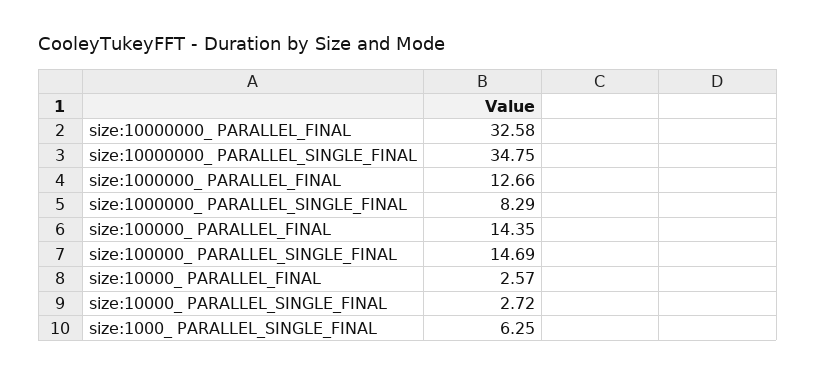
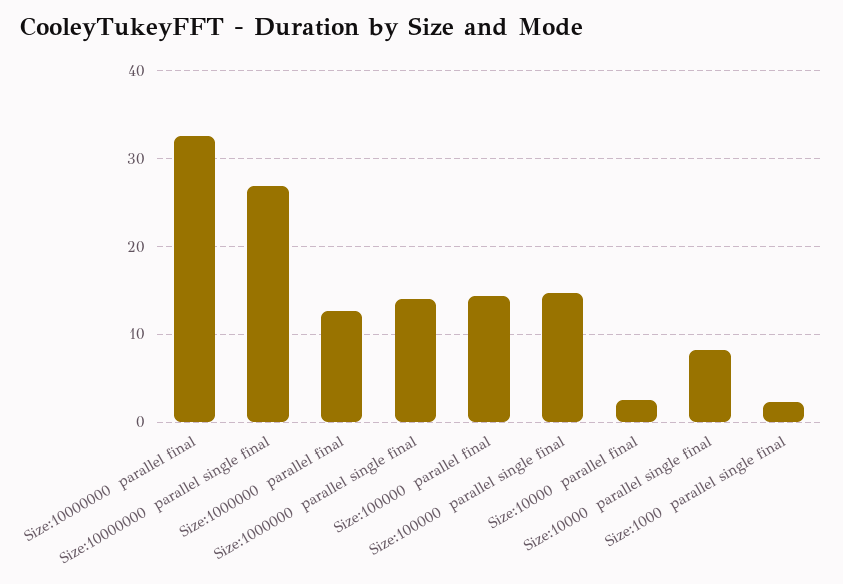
  {
    "size:10000000_ PARALLEL_FINAL": 32.58,
-   "size:10000000_ PARALLEL_SINGLE_FINAL": 34.75,
+   "size:10000000_ PARALLEL_SINGLE_FINAL": 27,
    "size:1000000_ PARALLEL_FINAL": 12.66,
-   "size:1000000_ PARALLEL_SINGLE_FINAL": 8.29,
+   "size:1000000_ PARALLEL_SINGLE_FINAL": 14,
    "size:100000_ PARALLEL_FINAL": 14.35,
    "size:100000_ PARALLEL_SINGLE_FINAL": 14.69,
    "size:10000_ PARALLEL_FINAL": 2.57,
-   "size:10000_ PARALLEL_SINGLE_FINAL": 2.72,
+   "size:10000_ PARALLEL_SINGLE_FINAL": 8,
-   "size:1000_ PARALLEL_SINGLE_FINAL": 6.25
+   "size:1000_ PARALLEL_SINGLE_FINAL": 2
  }

